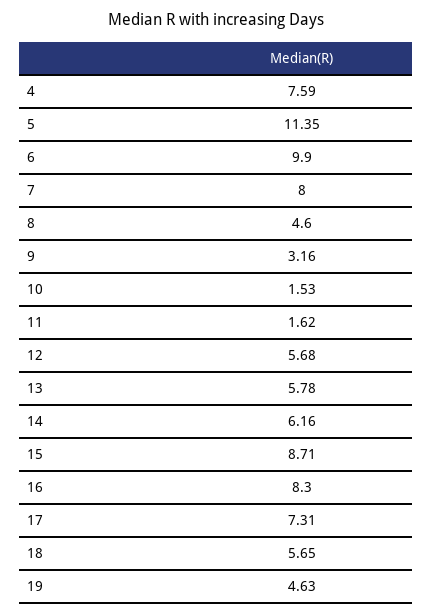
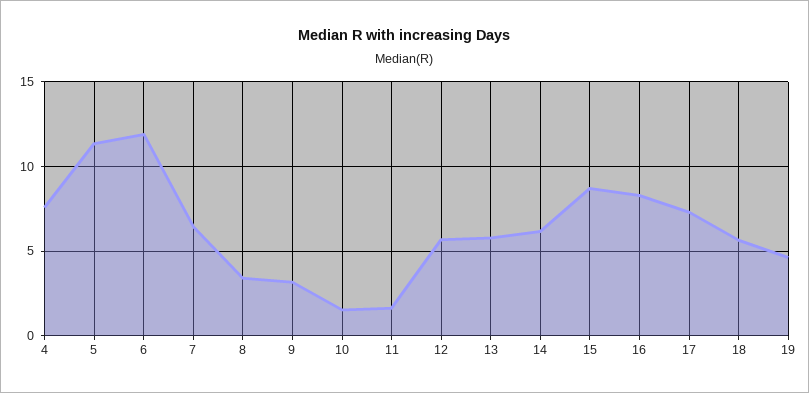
  {
    "4": 7.59,
    "5": 11.35,
-   "6": 9.9,
+   "6": 12,
-   "7": 8,
+   "7": 6.5,
-   "8": 4.6,
+   "8": 3.5,
    "9": 3.16,
    "10": 1.53,
    "11": 1.62,
    "12": 5.68,
    "13": 5.78,
    "14": 6.16,
    "15": 8.71,
    "16": 8.3,
    "17": 7.31,
    "18": 5.65,
    "19": 4.63
  }

